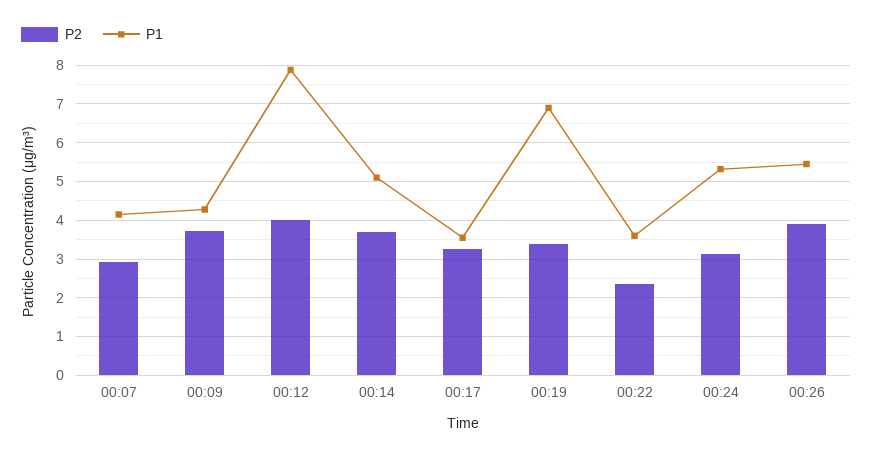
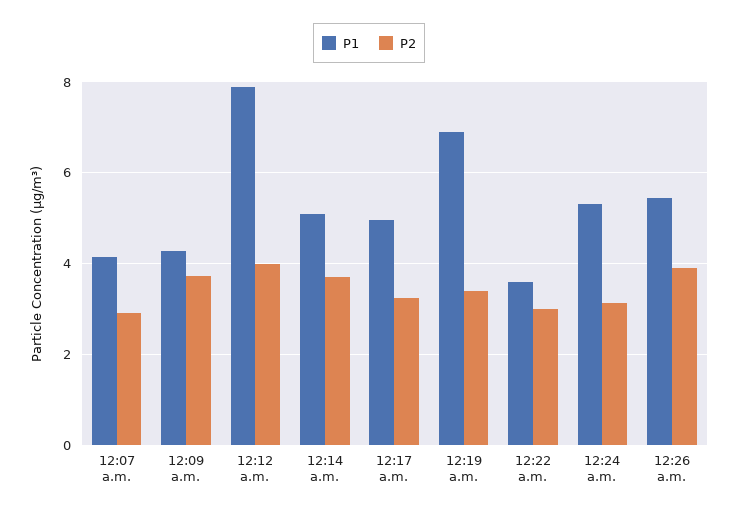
  {
    "P2": {
      "00:07": 3,
      "00:09": 3.8,
      "00:12": 4,
      "00:14": 3.8,
      "00:17": 3.2,
      "00:19": 3.4,
-     "00:22": 2.4,
+     "00:22": 3,
      "00:24": 3.2,
      "00:26": 4
    },
    "P1": {
      "00:07": 4.2,
      "00:09": 4.2,
      "00:12": 7.8,
      "00:14": 5.2,
-     "00:17": 3.6,
+     "00:17": 5,
      "00:19": 7,
      "00:22": 3.6,
      "00:24": 5.4,
      "00:26": 5.4
    }
  }

